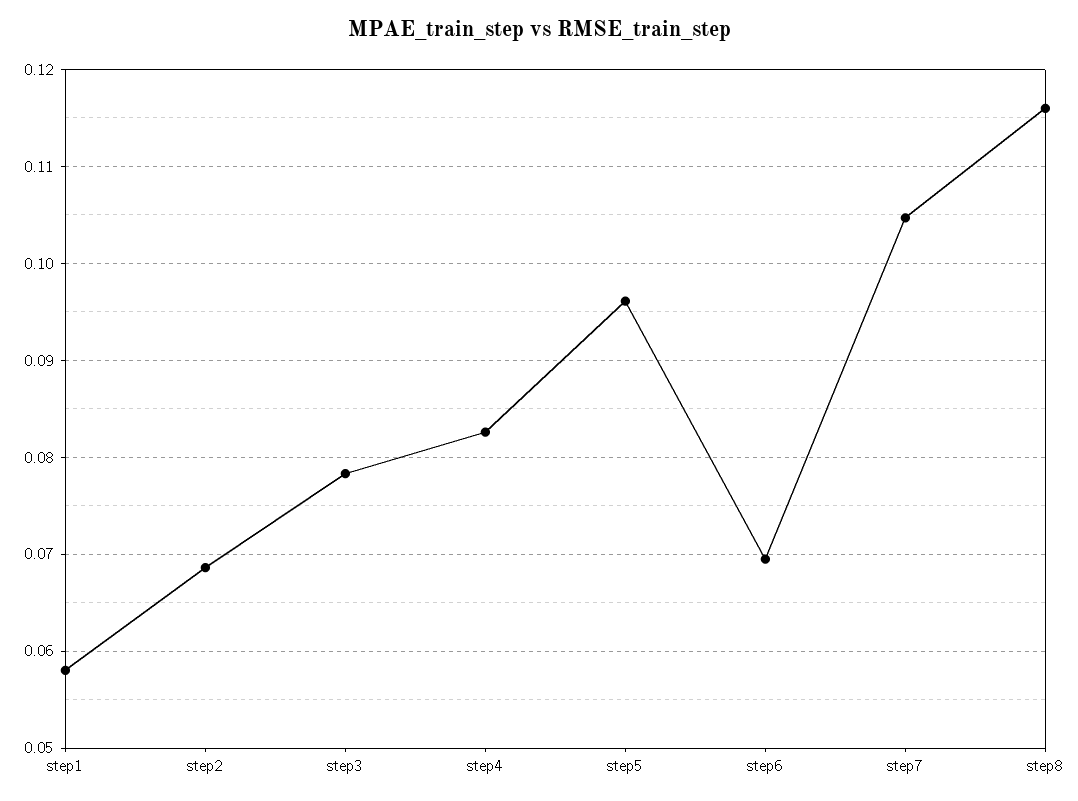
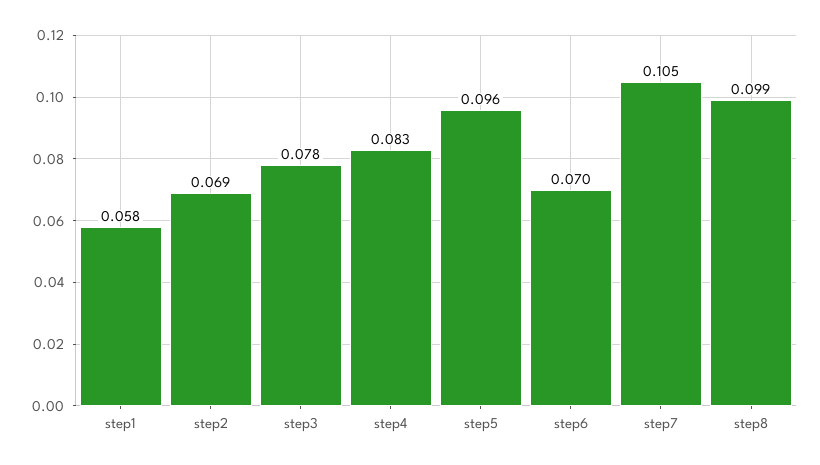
  {
    "step1": 0.058,
    "step2": 0.069,
    "step3": 0.078,
    "step4": 0.083,
    "step5": 0.096,
    "step6": 0.07,
    "step7": 0.105,
-   "step8": 0.116
+   "step8": 0.099
  }

